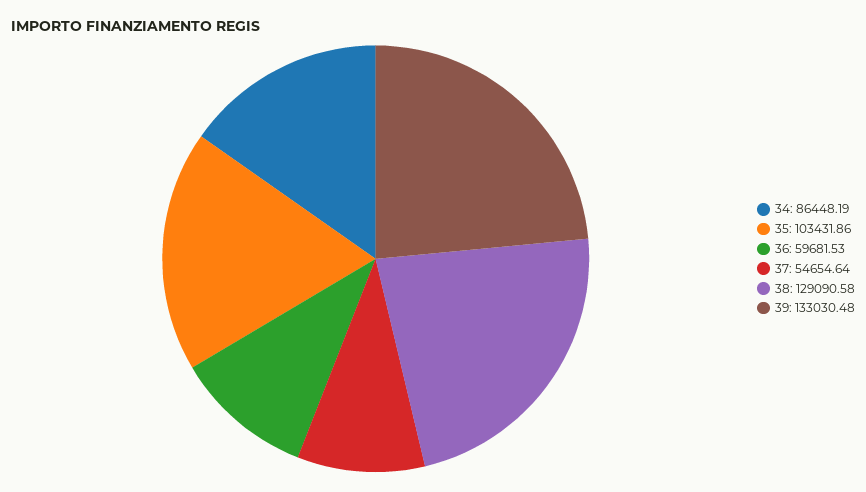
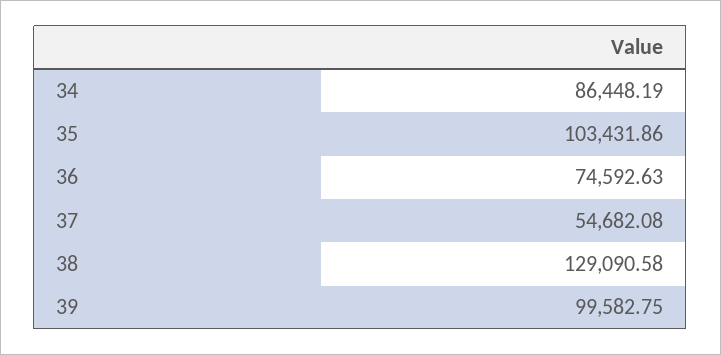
  {
    "34": 86448.19,
    "35": 103431.86,
-   "36": 59681.53,
+   "36": 74592.63,
-   "37": 54654.64,
+   "37": 54682.08,
    "38": 129090.58,
-   "39": 133030.48
+   "39": 99582.75
  }

